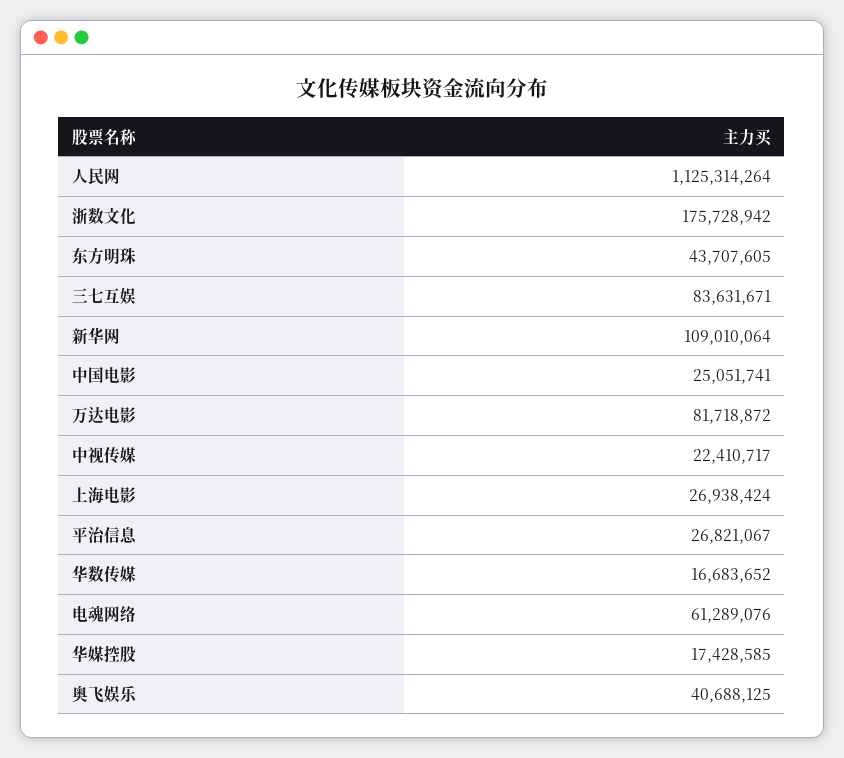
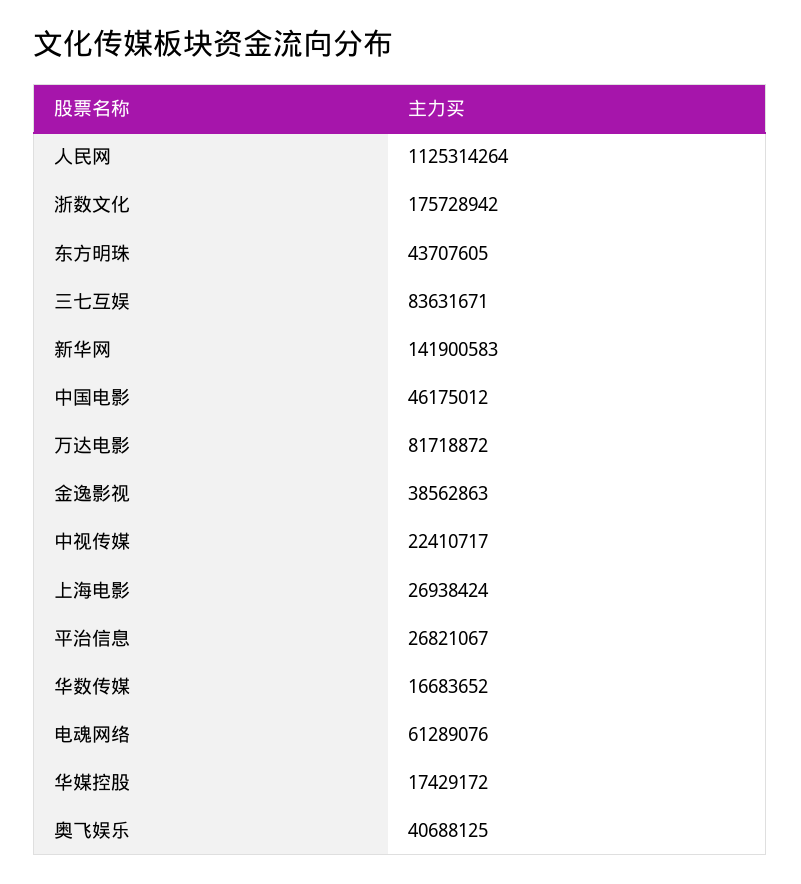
  {
    "人民网": 1125314264,
    "浙数文化": 175728942,
    "东方明珠": 43707605,
    "三七互娱": 83631671,
-   "新华网": 109010064,
+   "新华网": 141900583,
-   "中国电影": 25051741,
+   "中国电影": 46175012,
    "万达电影": 81718872,
    "中视传媒": 22410717,
    "上海电影": 26938424,
    "平治信息": 26821067,
    "华数传媒": 16683652,
    "电魂网络": 61289076,
-   "华媒控股": 17428585,
+   "华媒控股": 17429172,
-   "奥飞娱乐": 40688125
+   "奥飞娱乐": 40688125,
+   "金逸影视": 38562863
  }

